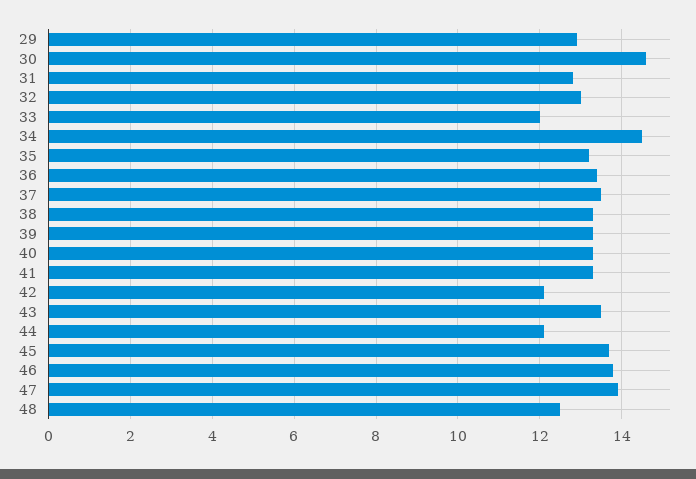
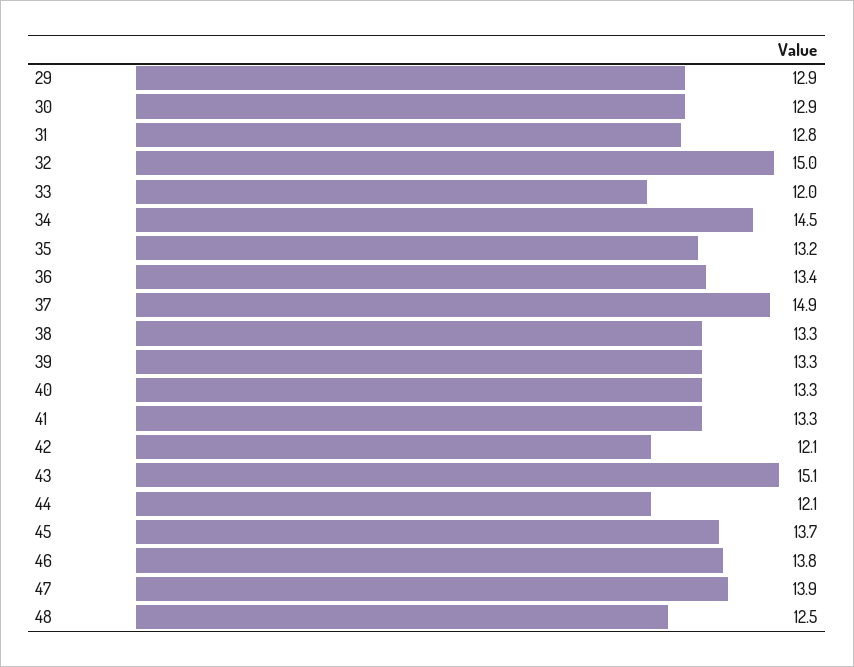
  {
    "29": 12.9,
-   "30": 14.5,
+   "30": 12.9,
    "31": 12.8,
-   "32": 13,
+   "32": 15,
    "33": 12,
    "34": 14.5,
    "35": 13.2,
    "36": 13.4,
-   "37": 13.5,
+   "37": 14.9,
    "38": 13.3,
    "39": 13.3,
    "40": 13.3,
    "41": 13.3,
    "42": 12.1,
-   "43": 13.5,
+   "43": 15.1,
    "44": 12.1,
    "45": 13.7,
    "46": 13.8,
    "47": 13.9,
    "48": 12.5
  }

